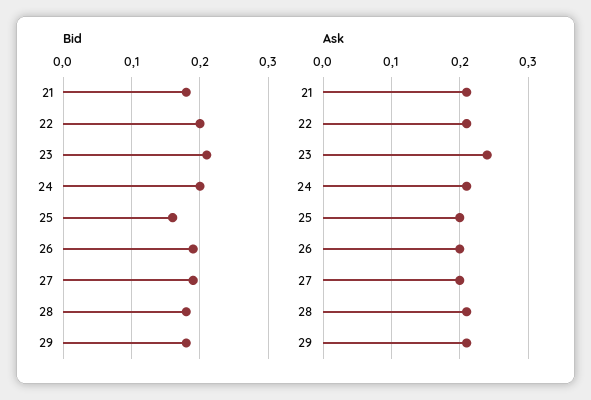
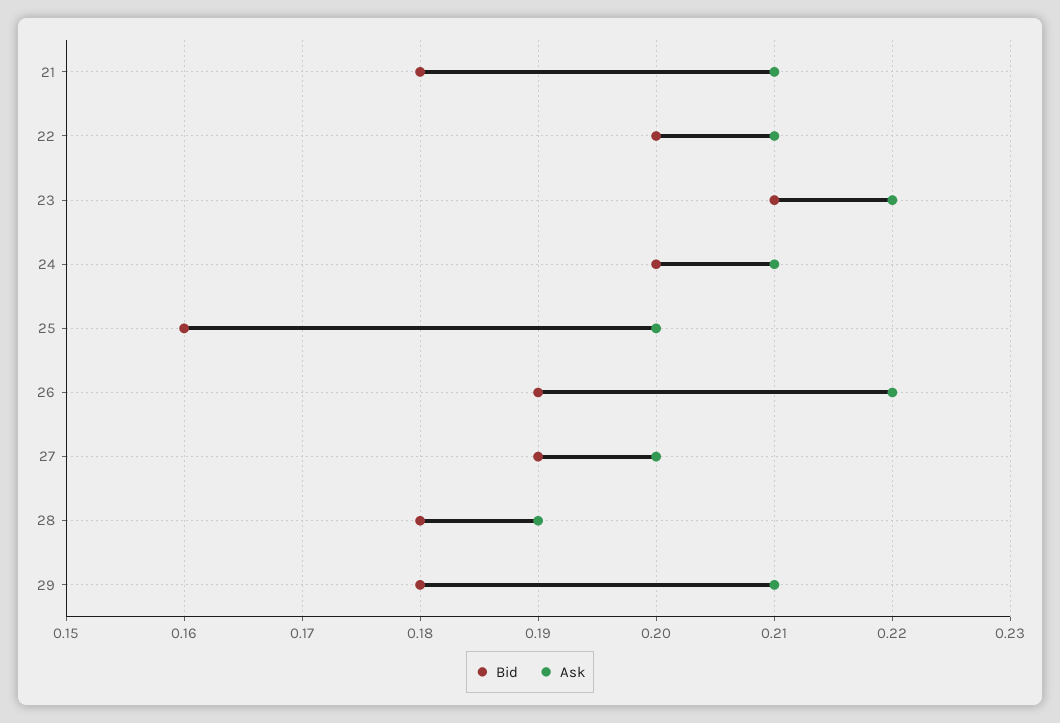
  {
    "Bid": {
      "21": 0.18,
      "22": 0.2,
      "23": 0.21,
      "24": 0.2,
      "25": 0.16,
      "26": 0.19,
      "27": 0.19,
      "28": 0.18,
      "29": 0.18
    },
    "Ask": {
      "21": 0.21,
      "22": 0.21,
-     "23": 0.24,
+     "23": 0.22,
      "24": 0.21,
      "25": 0.2,
-     "26": 0.2,
+     "26": 0.22,
      "27": 0.2,
-     "28": 0.21,
+     "28": 0.19,
      "29": 0.21
    }
  }

